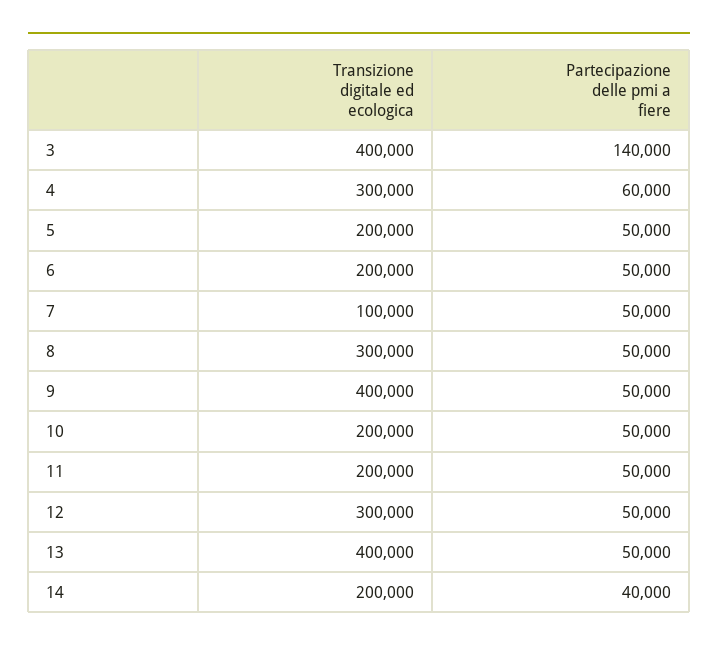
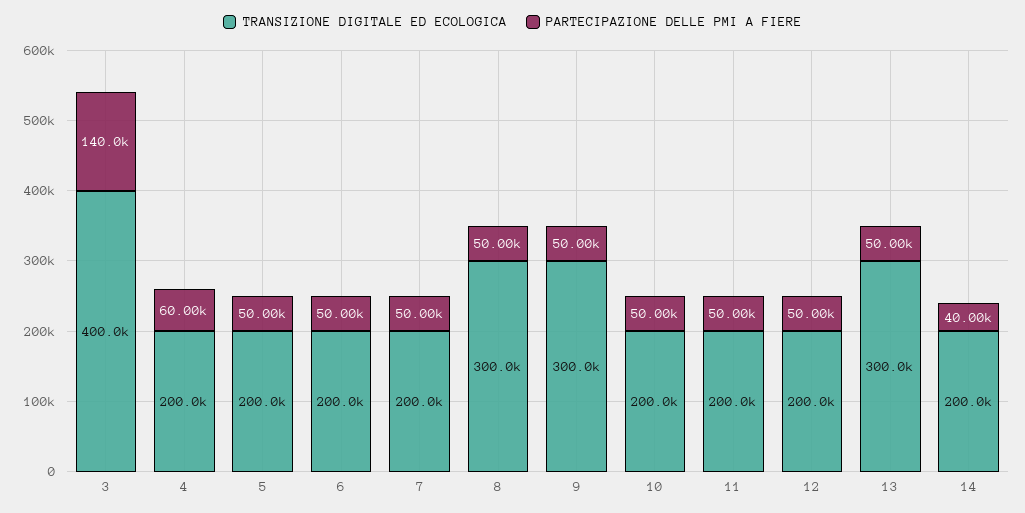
  {
    "Transizione digitale ed ecologica": {
      "3": 400000,
-     "4": 300000,
+     "4": 200000,
      "5": 200000,
      "6": 200000,
-     "7": 100000,
+     "7": 200000,
      "8": 300000,
-     "9": 400000,
+     "9": 300000,
      "10": 200000,
      "11": 200000,
-     "12": 300000,
+     "12": 200000,
-     "13": 400000,
+     "13": 300000,
      "14": 200000
    },
    "Partecipazione delle pmi a fiere": {
      "3": 140000,
      "4": 60000,
      "5": 50000,
      "6": 50000,
      "7": 50000,
      "8": 50000,
      "9": 50000,
      "10": 50000,
      "11": 50000,
      "12": 50000,
      "13": 50000,
      "14": 40000
    }
  }

